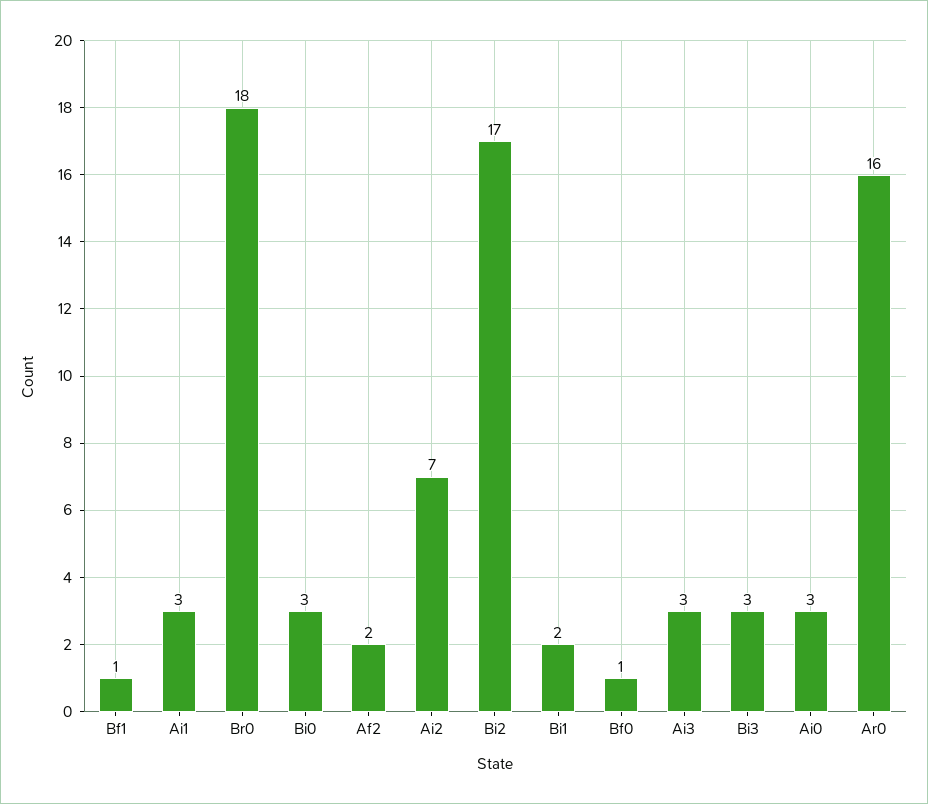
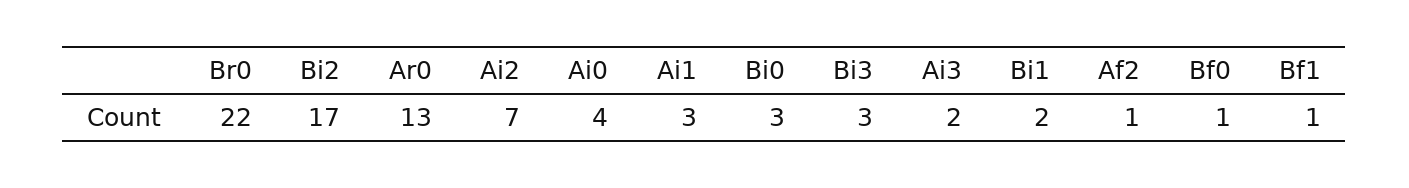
  {
    "Bf1": 1,
    "Ai1": 3,
-   "Br0": 18,
+   "Br0": 22,
    "Bi0": 3,
-   "Af2": 2,
+   "Af2": 1,
    "Ai2": 7,
    "Bi2": 17,
    "Bi1": 2,
    "Bf0": 1,
-   "Ai3": 3,
+   "Ai3": 2,
    "Bi3": 3,
-   "Ai0": 3,
+   "Ai0": 4,
-   "Ar0": 16
+   "Ar0": 13
  }

